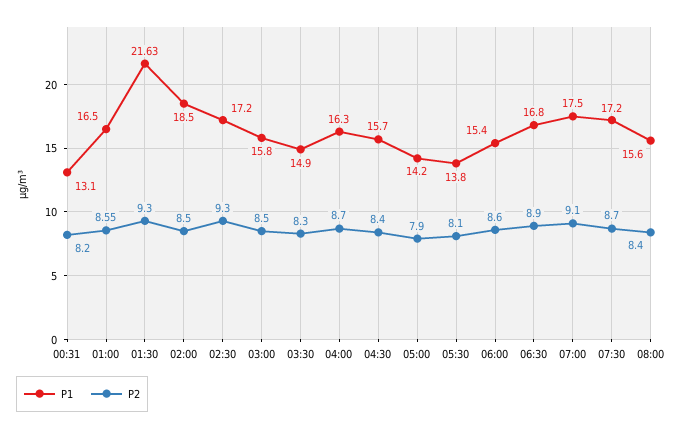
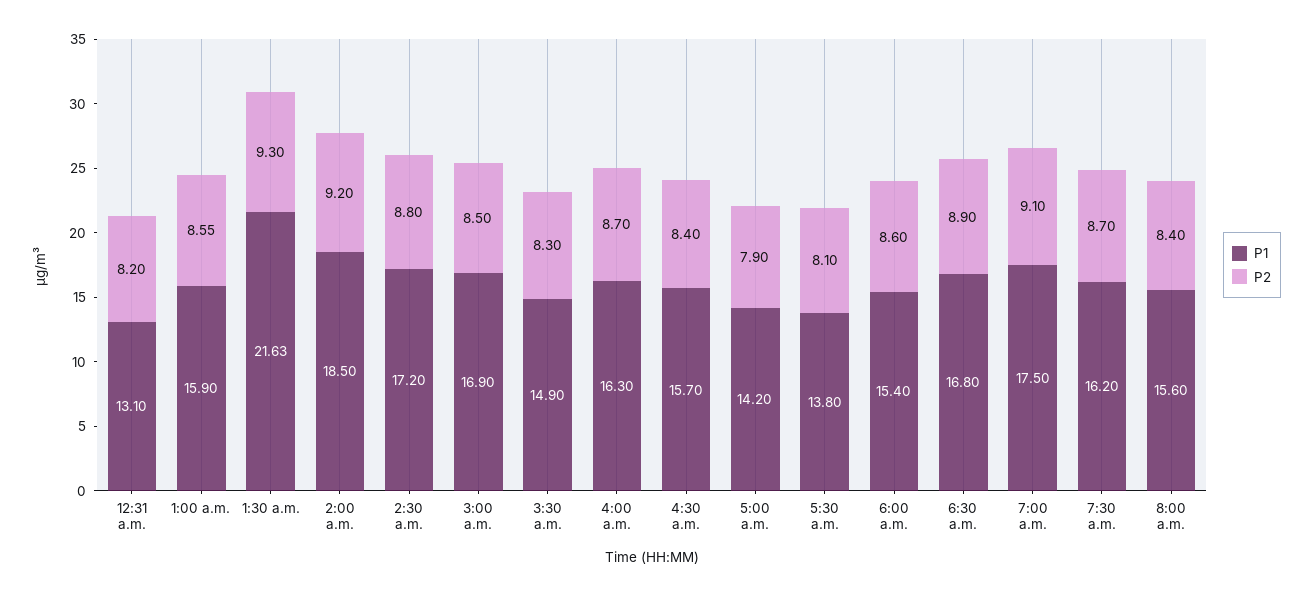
  {
    "P1": {
      "00:31": 13.1,
-     "01:00": 16.5,
+     "01:00": 15.9,
      "01:30": 21.63,
      "02:00": 18.5,
      "02:30": 17.2,
-     "03:00": 15.8,
+     "03:00": 16.9,
      "03:30": 14.9,
      "04:00": 16.3,
      "04:30": 15.7,
      "05:00": 14.2,
      "05:30": 13.8,
      "06:00": 15.4,
      "06:30": 16.8,
      "07:00": 17.5,
-     "07:30": 17.2,
+     "07:30": 16.2,
      "08:00": 15.6
    },
    "P2": {
      "00:31": 8.2,
      "01:00": 8.55,
      "01:30": 9.3,
-     "02:00": 8.5,
+     "02:00": 9.2,
-     "02:30": 9.3,
+     "02:30": 8.8,
      "03:00": 8.5,
      "03:30": 8.3,
      "04:00": 8.7,
      "04:30": 8.4,
      "05:00": 7.9,
      "05:30": 8.1,
      "06:00": 8.6,
      "06:30": 8.9,
      "07:00": 9.1,
      "07:30": 8.7,
      "08:00": 8.4
    }
  }

